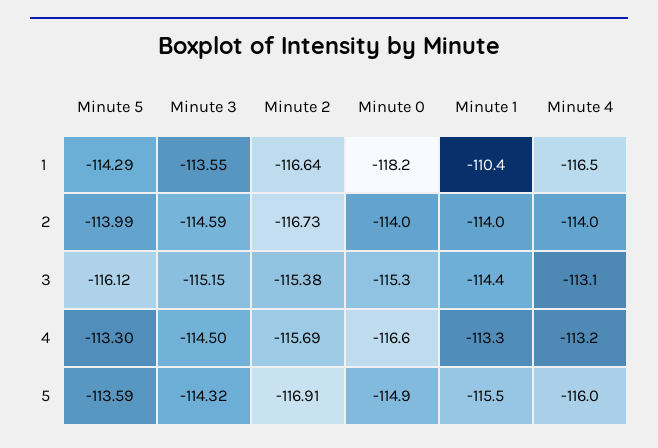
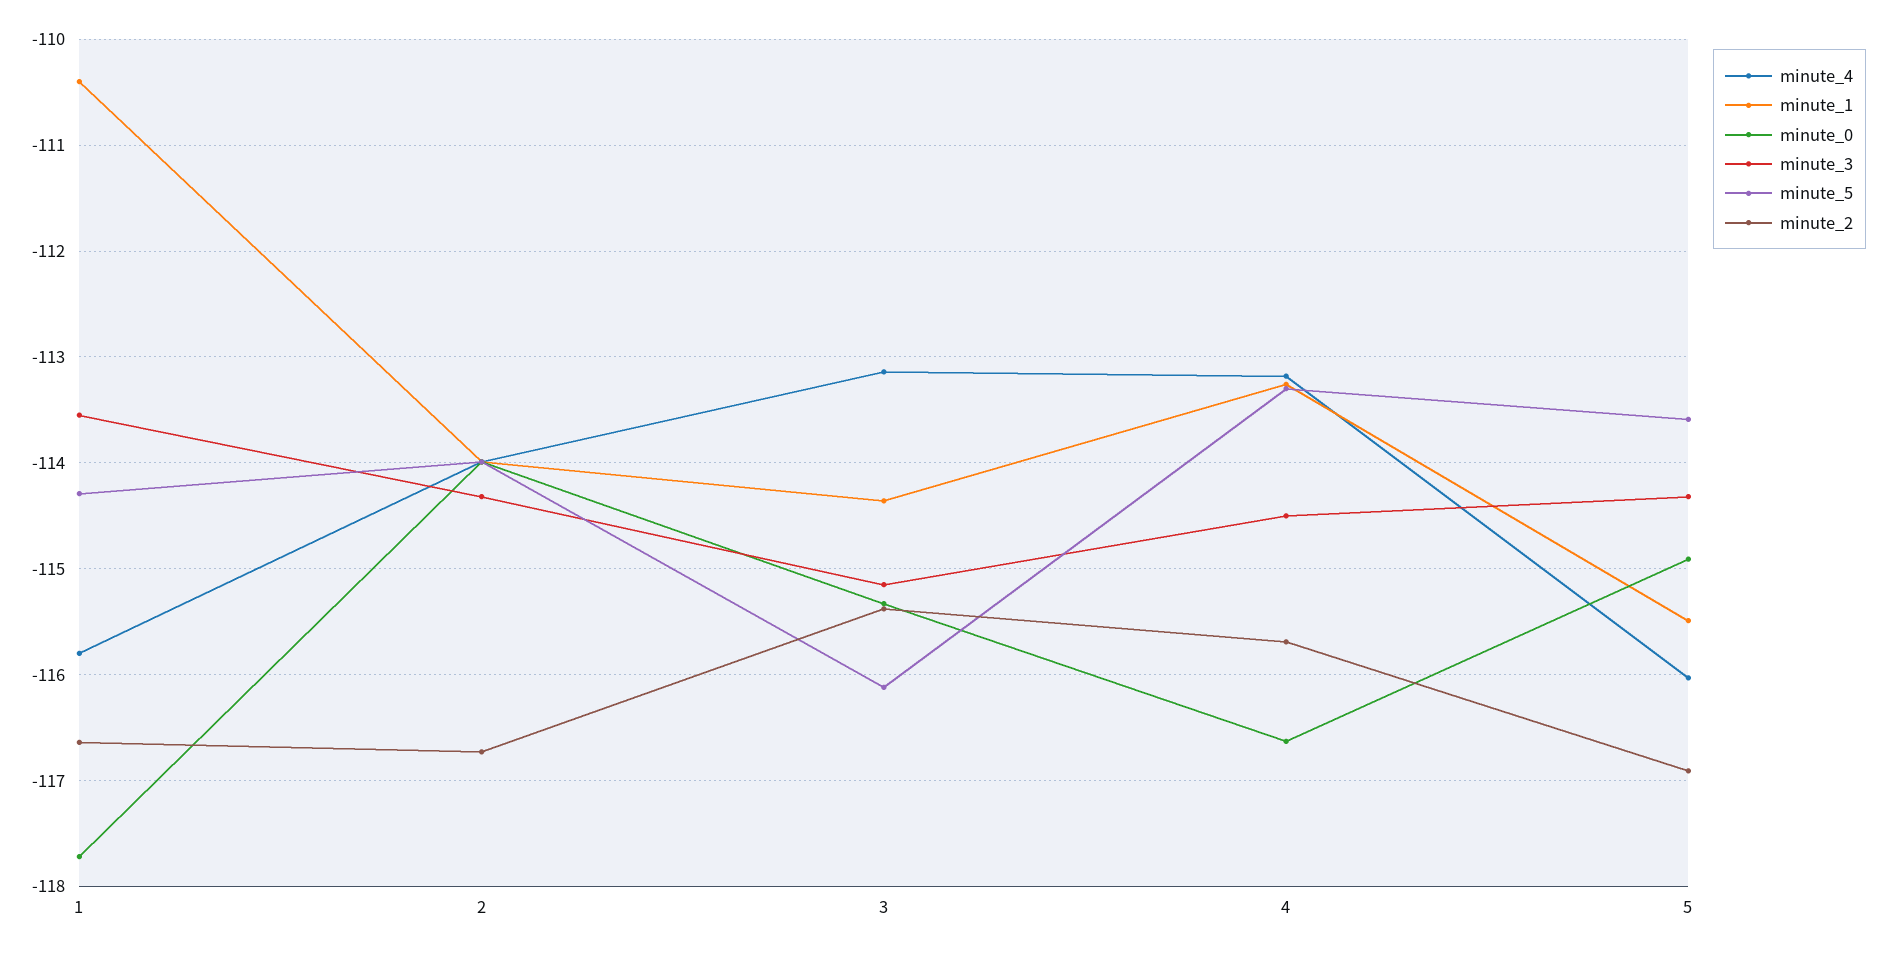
  {
    "Minute 5": {
      "1": -114.29,
      "2": -113.99,
      "3": -116.12,
      "4": -113.3,
      "5": -113.59
    },
    "Minute 3": {
      "1": -113.55,
-     "2": -114.59,
+     "2": -114.3,
      "3": -115.15,
      "4": -114.5,
      "5": -114.32
    },
    "Minute 2": {
      "1": -116.64,
      "2": -116.73,
      "3": -115.38,
      "4": -115.69,
      "5": -116.91
    },
    "Minute 0": {
-     "1": -118.2,
+     "1": -117.7,
      "2": -114,
      "3": -115.3,
      "4": -116.6,
      "5": -114.9
    },
    "Minute 1": {
      "1": -110.4,
      "2": -114,
      "3": -114.4,
      "4": -113.3,
      "5": -115.5
    },
    "Minute 4": {
-     "1": -116.5,
+     "1": -115.8,
      "2": -114,
      "3": -113.1,
      "4": -113.2,
      "5": -116
    }
  }

